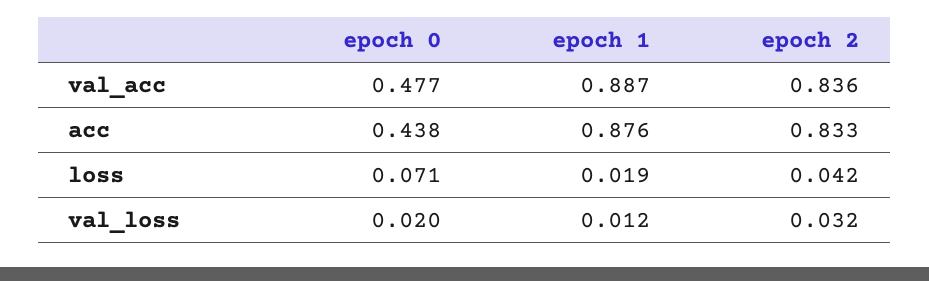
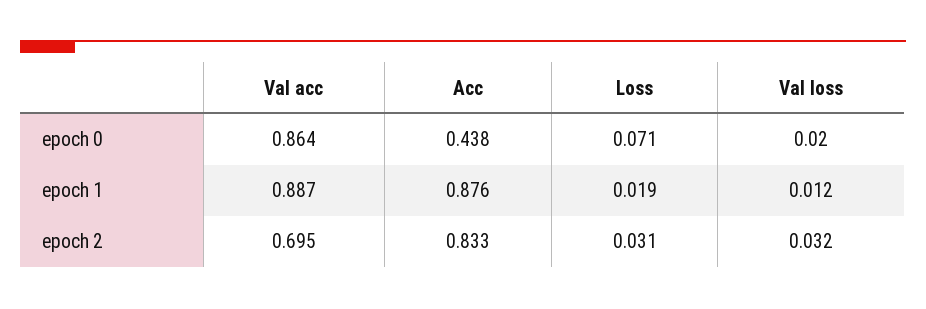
  {
    "epoch 0": {
-     "val_acc": 0.477,
+     "val_acc": 0.864,
      "acc": 0.438,
      "loss": 0.071,
      "val_loss": 0.02
    },
    "epoch 1": {
      "val_acc": 0.887,
      "acc": 0.876,
      "loss": 0.019,
      "val_loss": 0.012
    },
    "epoch 2": {
-     "val_acc": 0.836,
+     "val_acc": 0.695,
      "acc": 0.833,
-     "loss": 0.042,
+     "loss": 0.031,
      "val_loss": 0.032
    }
  }

